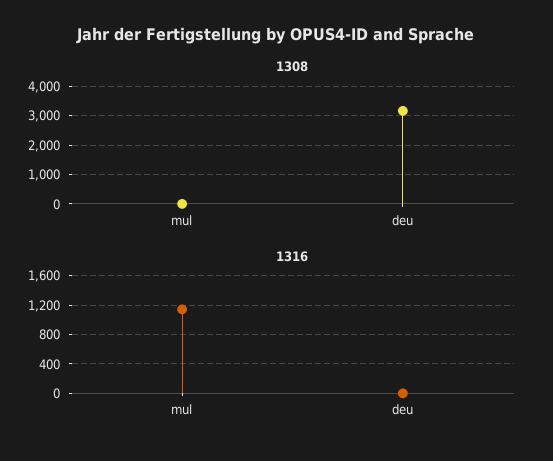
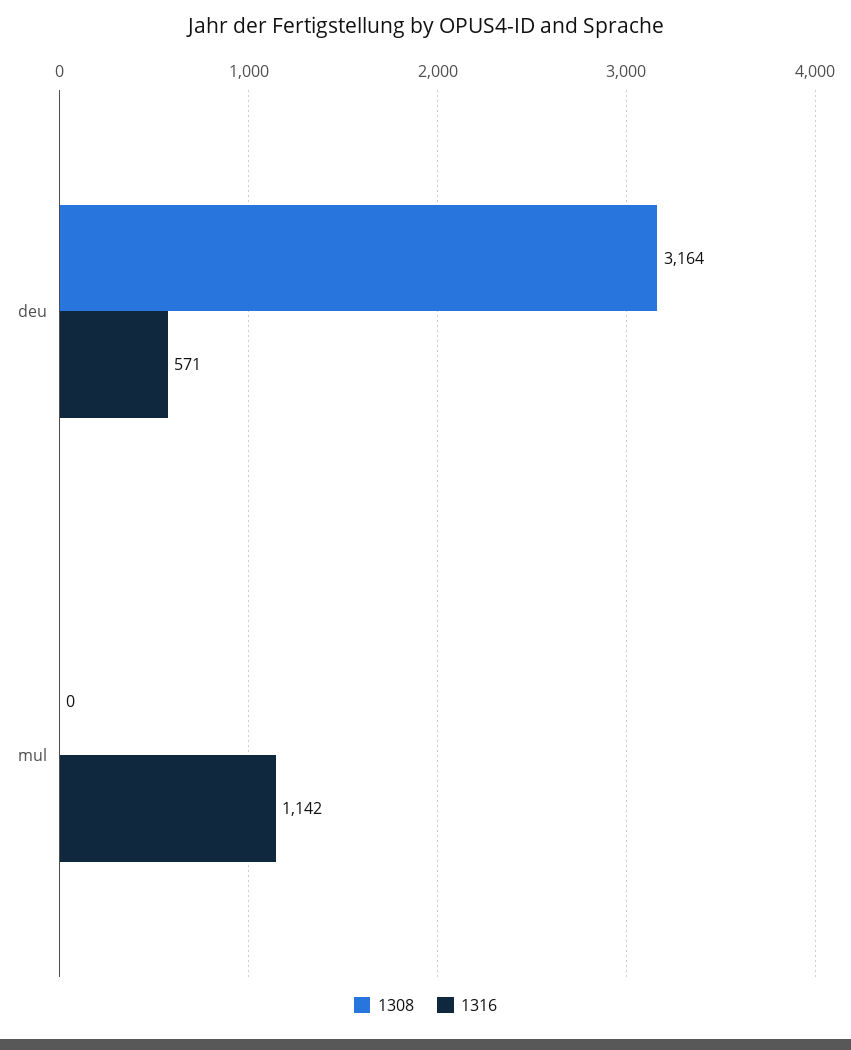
  {
    "1308": {
      "mul": 0,
      "deu": 3164
    },
    "1316": {
      "mul": 1142,
-     "deu": 0
+     "deu": 571
    }
  }

